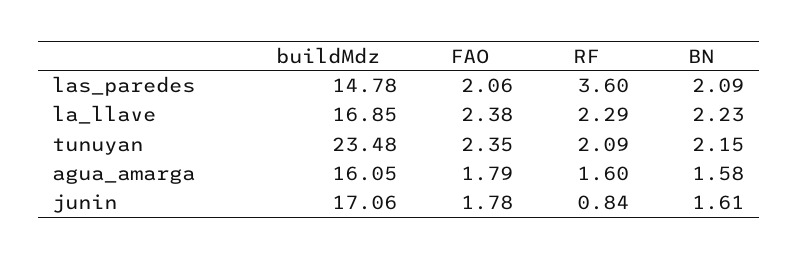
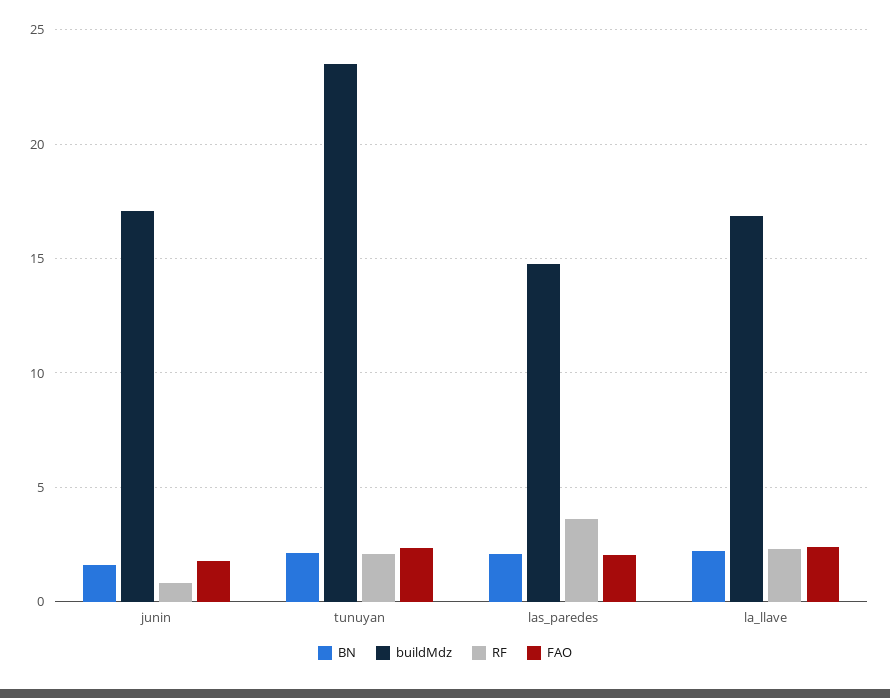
  {
    "buildMdz": {
      "las_paredes": 14.78,
      "la_llave": 16.85,
      "tunuyan": 23.48,
-     "agua_amarga": 16.05,
      "junin": 17.06
    },
    "FAO": {
      "las_paredes": 2.06,
      "la_llave": 2.38,
      "tunuyan": 2.35,
-     "agua_amarga": 1.79,
      "junin": 1.78
    },
    "RF": {
      "las_paredes": 3.6,
      "la_llave": 2.29,
      "tunuyan": 2.09,
-     "agua_amarga": 1.6,
      "junin": 0.84
    },
    "BN": {
      "las_paredes": 2.09,
      "la_llave": 2.23,
      "tunuyan": 2.15,
-     "agua_amarga": 1.58,
      "junin": 1.61
    }
  }

